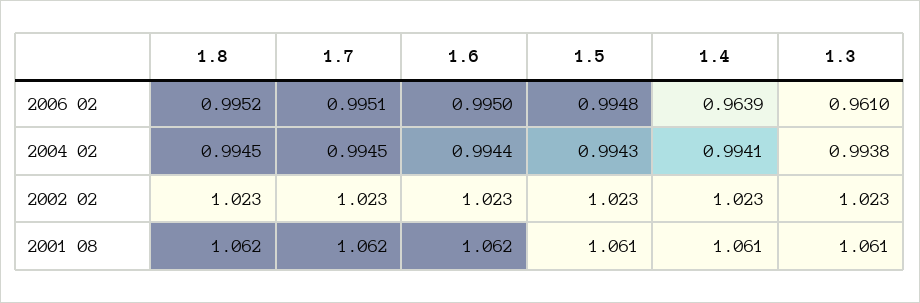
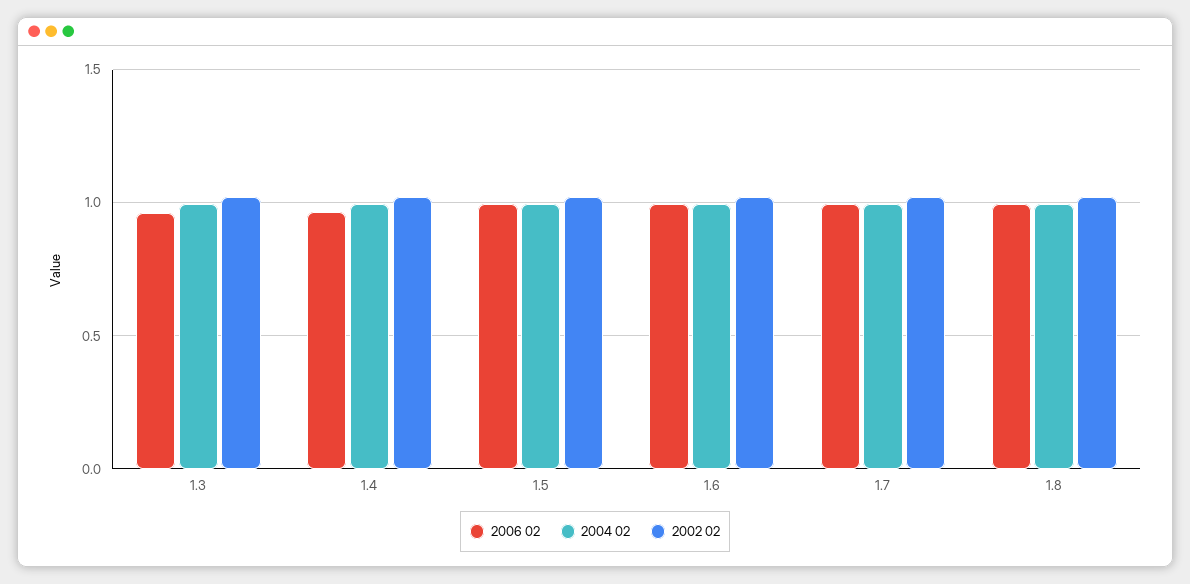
  {
    "2006 02": {
      "1.8": 0.9952,
      "1.7": 0.9951,
      "1.6": 0.995,
      "1.5": 0.9948,
      "1.4": 0.9639,
      "1.3": 0.961
    },
    "2004 02": {
      "1.8": 0.9945,
      "1.7": 0.9945,
      "1.6": 0.9944,
      "1.5": 0.9943,
      "1.4": 0.9941,
      "1.3": 0.9938
    },
    "2002 02": {
      "1.8": 1.023,
      "1.7": 1.023,
      "1.6": 1.023,
      "1.5": 1.023,
      "1.4": 1.023,
      "1.3": 1.023
-   },
+   }
-   "2001 08": {
-     "1.8": 1.062,
-     "1.7": 1.062,
-     "1.6": 1.062,
-     "1.5": 1.061,
-     "1.4": 1.061,
-     "1.3": 1.061
-   }
  }

